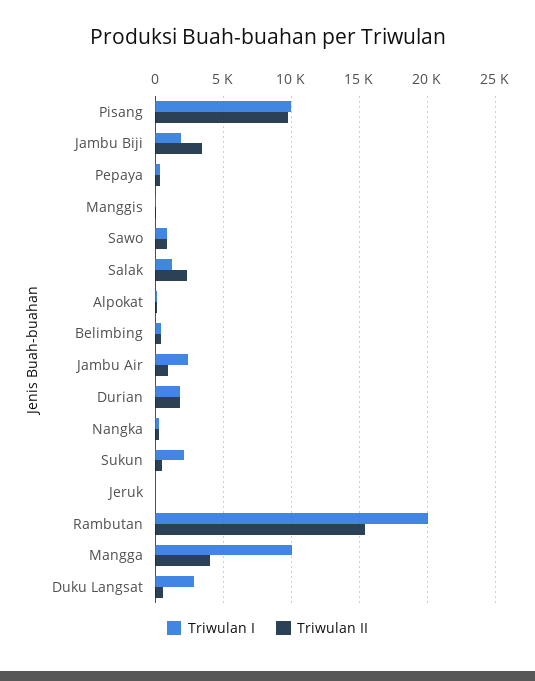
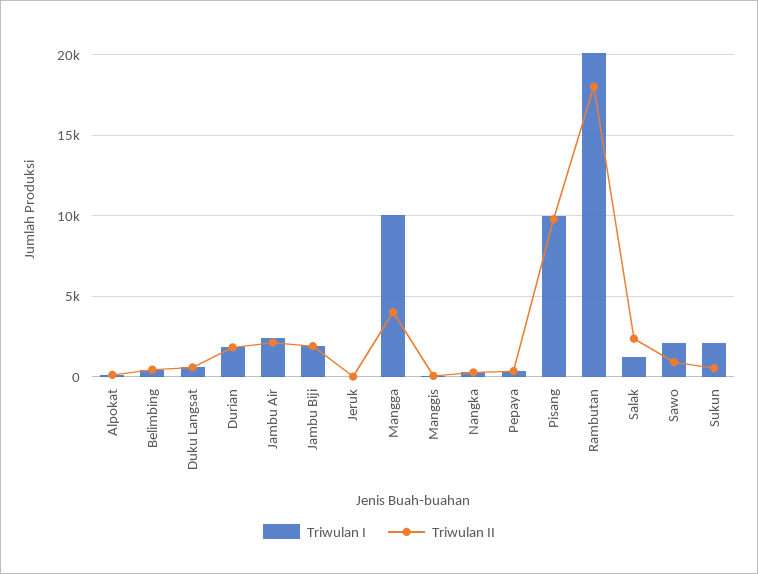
  {
    "Triwulan I": {
      "Pisang": 10000,
      "Jambu Biji": 2000,
      "Pepaya": 500,
      "Manggis": 0,
-     "Sawo": 1000,
+     "Sawo": 2000,
      "Salak": 1000,
      "Alpokat": 0,
      "Belimbing": 500,
      "Jambu Air": 2500,
      "Durian": 2000,
      "Nangka": 500,
      "Sukun": 2000,
      "Jeruk": 0,
      "Rambutan": 20000,
      "Mangga": 10000,
-     "Duku Langsat": 3000
+     "Duku Langsat": 500
    },
    "Triwulan II": {
      "Pisang": 10000,
-     "Jambu Biji": 3500,
+     "Jambu Biji": 2000,
      "Pepaya": 500,
      "Manggis": 0,
      "Sawo": 1000,
      "Salak": 2500,
      "Alpokat": 0,
      "Belimbing": 500,
-     "Jambu Air": 1000,
+     "Jambu Air": 2000,
      "Durian": 2000,
      "Nangka": 500,
      "Sukun": 500,
      "Jeruk": 0,
-     "Rambutan": 15500,
+     "Rambutan": 18000,
      "Mangga": 4000,
      "Duku Langsat": 500
    }
  }

